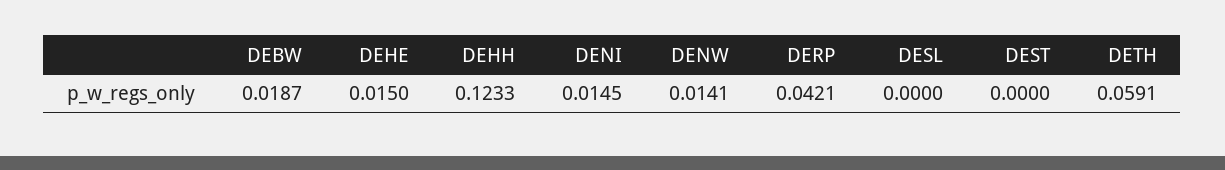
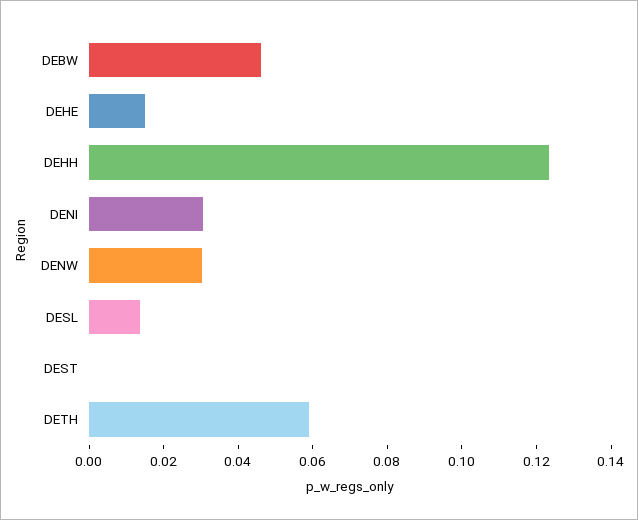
  {
-   "DEBW": 0.0187,
+   "DEBW": 0.045,
    "DEHE": 0.015,
    "DEHH": 0.1233,
-   "DENI": 0.0145,
+   "DENI": 0.03,
-   "DENW": 0.0141,
+   "DENW": 0.03,
-   "DERP": 0.0421,
-   "DESL": 0,
+   "DESL": 0.015,
    "DEST": 0,
    "DETH": 0.0591
  }

